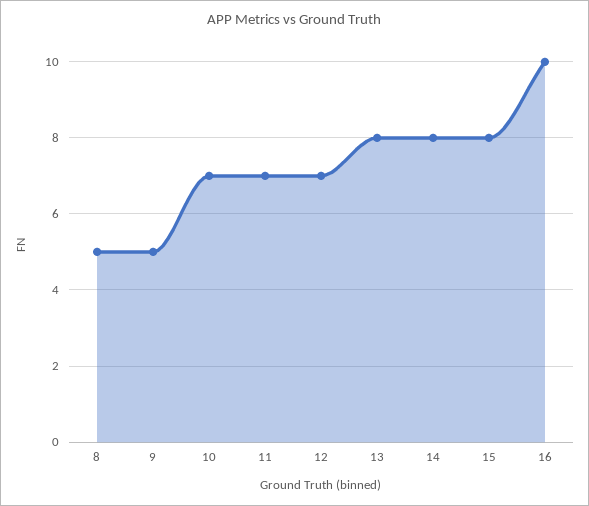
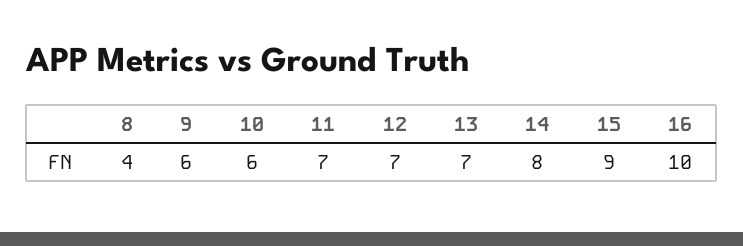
  {
-   "8": 5,
+   "8": 4,
-   "9": 5,
+   "9": 6,
-   "10": 7,
+   "10": 6,
    "11": 7,
    "12": 7,
-   "13": 8,
+   "13": 7,
    "14": 8,
-   "15": 8,
+   "15": 9,
    "16": 10
  }

